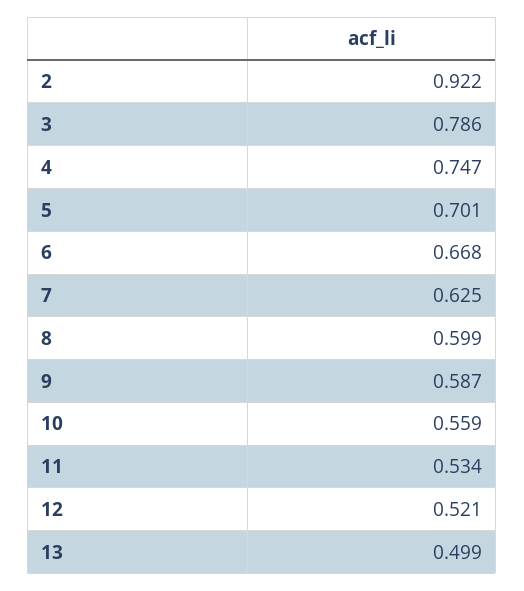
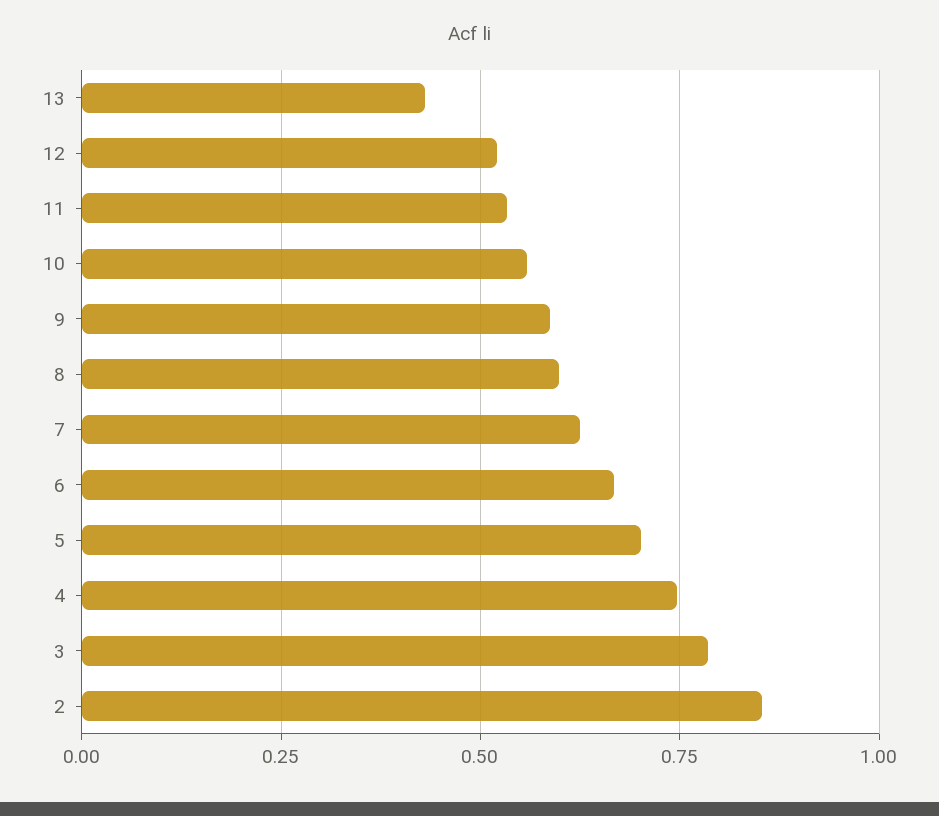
  {
-   "2": 0.922,
+   "2": 0.85,
    "3": 0.786,
    "4": 0.747,
    "5": 0.701,
    "6": 0.668,
    "7": 0.625,
    "8": 0.599,
    "9": 0.587,
    "10": 0.559,
    "11": 0.534,
    "12": 0.521,
-   "13": 0.499
+   "13": 0.425
  }

